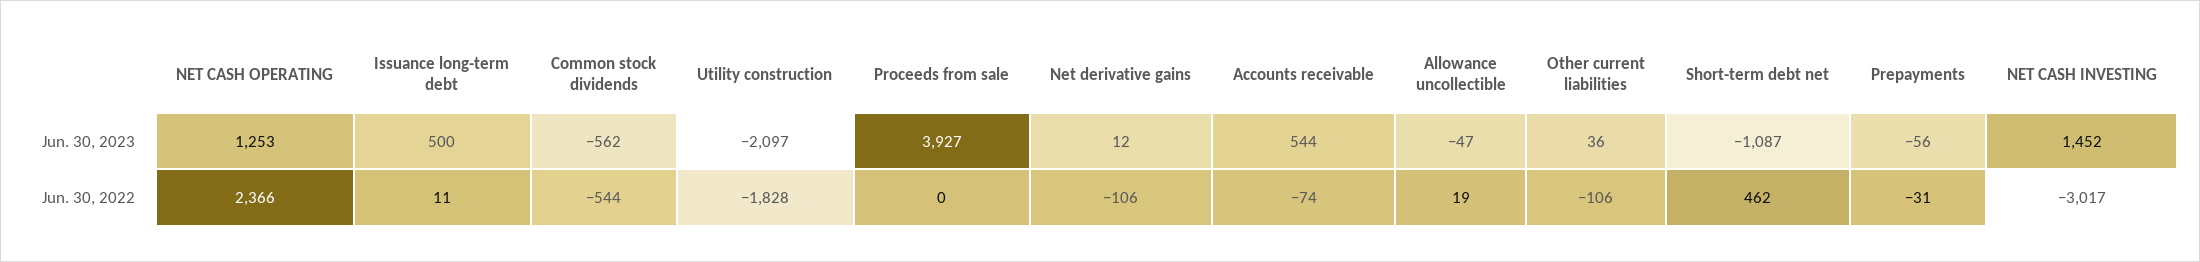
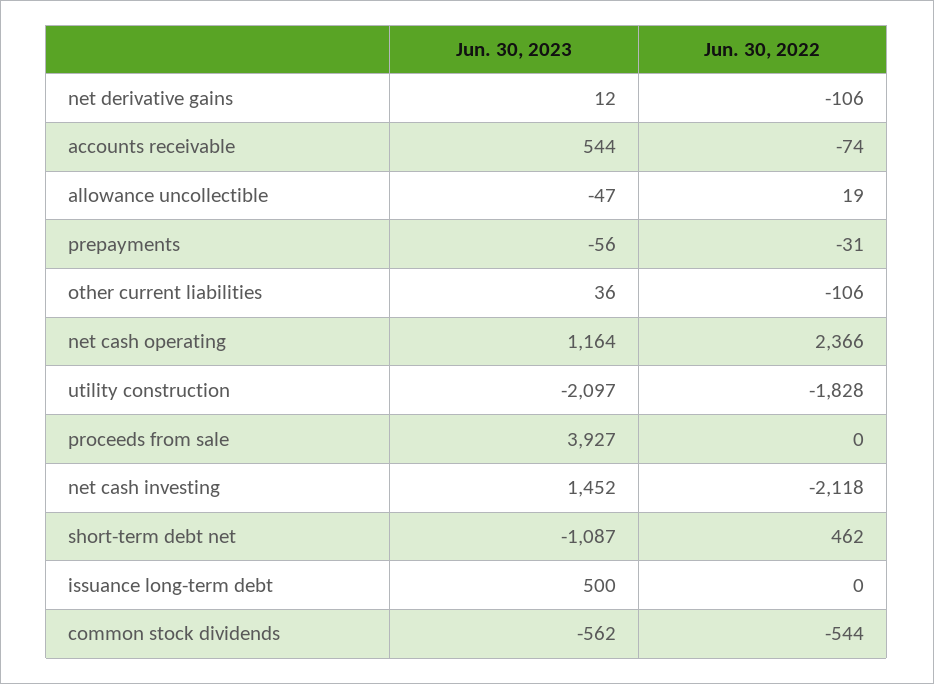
  {
    "NET CASH OPERATING": {
-     "Jun. 30, 2023": 1253,
+     "Jun. 30, 2023": 1164,
      "Jun. 30, 2022": 2366
    },
    "Issuance long-term debt": {
      "Jun. 30, 2023": 500,
-     "Jun. 30, 2022": 11
+     "Jun. 30, 2022": 0
    },
    "Common stock dividends": {
      "Jun. 30, 2023": -562,
      "Jun. 30, 2022": -544
    },
    "Utility construction": {
      "Jun. 30, 2023": -2097,
      "Jun. 30, 2022": -1828
    },
    "Proceeds from sale": {
      "Jun. 30, 2023": 3927,
      "Jun. 30, 2022": 0
    },
    "Net derivative gains": {
      "Jun. 30, 2023": 12,
      "Jun. 30, 2022": -106
    },
    "Accounts receivable": {
      "Jun. 30, 2023": 544,
      "Jun. 30, 2022": -74
    },
    "Allowance uncollectible": {
      "Jun. 30, 2023": -47,
      "Jun. 30, 2022": 19
    },
    "Other current liabilities": {
      "Jun. 30, 2023": 36,
      "Jun. 30, 2022": -106
    },
    "Short-term debt net": {
      "Jun. 30, 2023": -1087,
      "Jun. 30, 2022": 462
    },
    "Prepayments": {
      "Jun. 30, 2023": -56,
      "Jun. 30, 2022": -31
    },
    "NET CASH INVESTING": {
      "Jun. 30, 2023": 1452,
-     "Jun. 30, 2022": -3017
+     "Jun. 30, 2022": -2118
    }
  }

